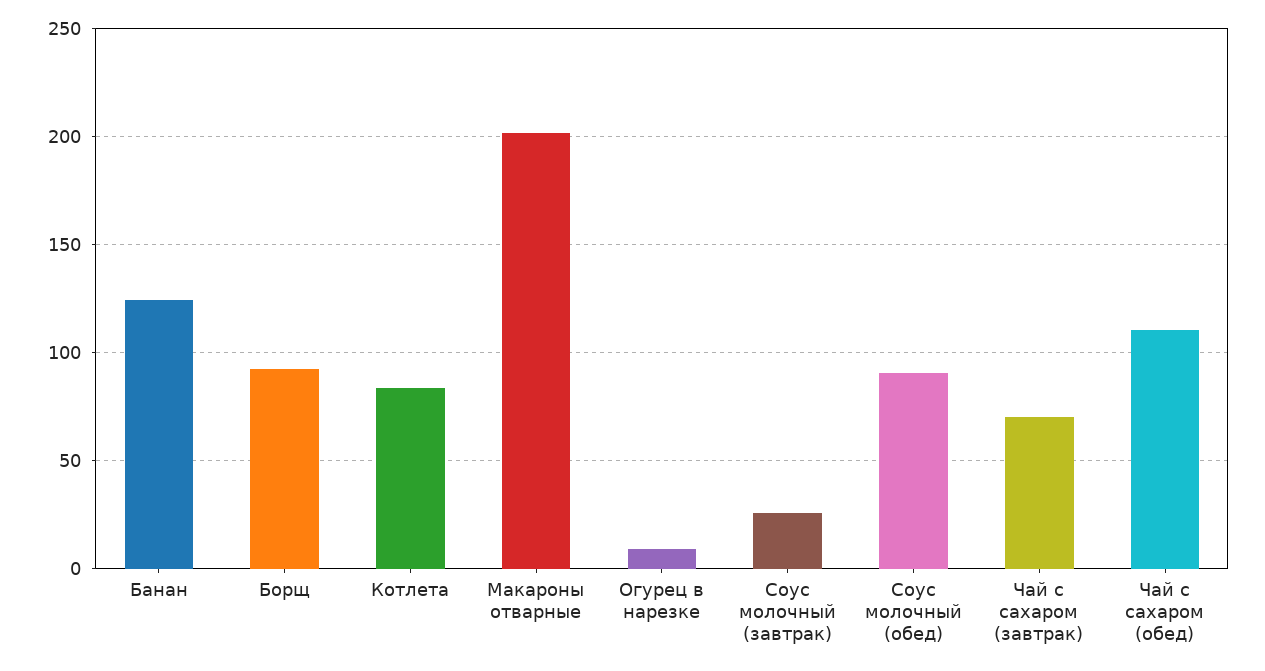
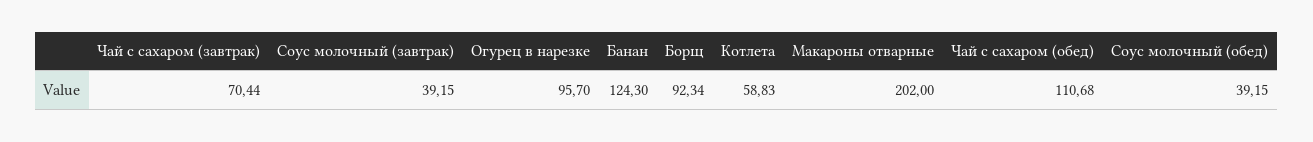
  {
    "Банан": 124.3,
    "Борщ": 92.34,
-   "Котлета": 85,
+   "Котлета": 58.83,
    "Макароны отварные": 202,
-   "Огурец в нарезке": 10,
+   "Огурец в нарезке": 95.7,
-   "Соус молочный (завтрак)": 25,
+   "Соус молочный (завтрак)": 39.15,
-   "Соус молочный (обед)": 90,
+   "Соус молочный (обед)": 39.15,
    "Чай с сахаром (завтрак)": 70.44,
    "Чай с сахаром (обед)": 110.68
  }

